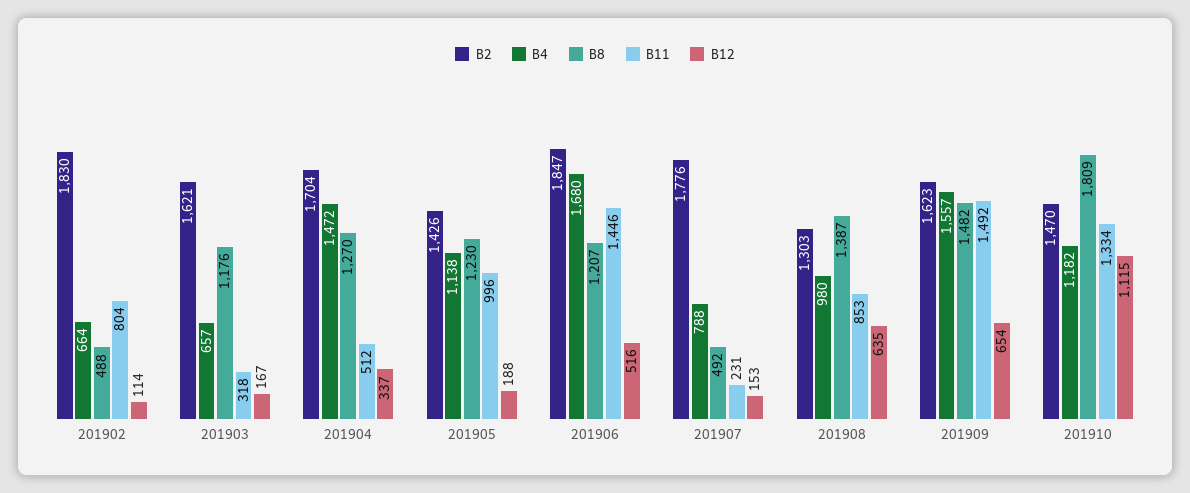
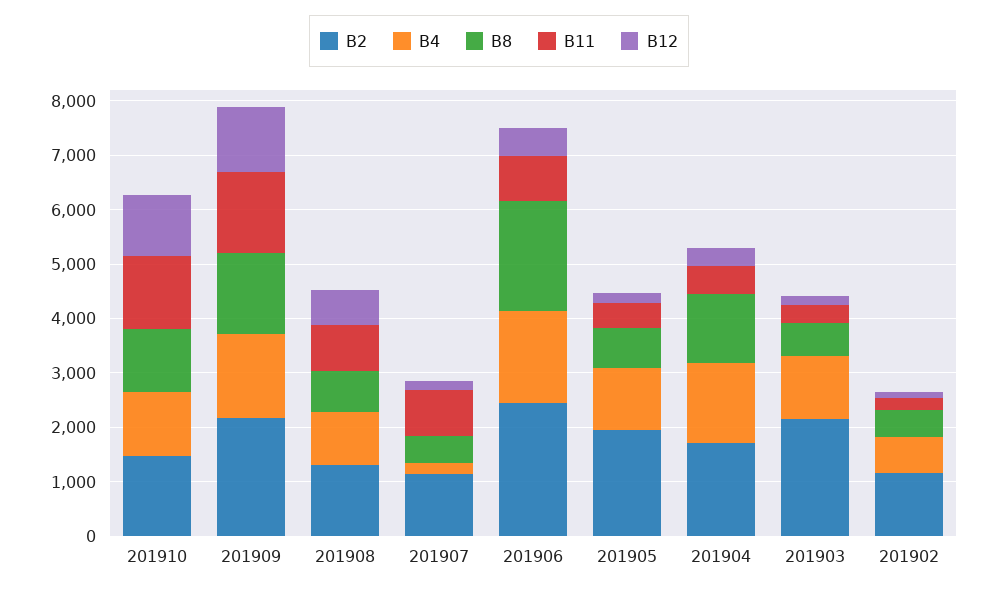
  {
    "B2": {
-     "201902": 1830,
+     "201902": 1200,
-     "201903": 1621,
+     "201903": 2200,
      "201904": 1704,
-     "201905": 1426,
+     "201905": 2000,
-     "201906": 1847,
+     "201906": 2400,
-     "201907": 1776,
+     "201907": 1200,
      "201908": 1303,
-     "201909": 1623,
+     "201909": 2200,
      "201910": 1470
    },
    "B4": {
      "201902": 664,
-     "201903": 657,
+     "201903": 1200,
      "201904": 1472,
      "201905": 1138,
      "201906": 1680,
-     "201907": 788,
+     "201907": 200,
      "201908": 980,
      "201909": 1557,
      "201910": 1182
    },
    "B8": {
      "201902": 488,
-     "201903": 1176,
+     "201903": 600,
      "201904": 1270,
-     "201905": 1230,
+     "201905": 800,
-     "201906": 1207,
+     "201906": 2000,
      "201907": 492,
-     "201908": 1387,
+     "201908": 800,
      "201909": 1482,
-     "201910": 1809
+     "201910": 1200
    },
    "B11": {
-     "201902": 804,
+     "201902": 200,
      "201903": 318,
      "201904": 512,
-     "201905": 996,
+     "201905": 400,
-     "201906": 1446,
+     "201906": 800,
-     "201907": 231,
+     "201907": 800,
      "201908": 853,
      "201909": 1492,
      "201910": 1334
    },
    "B12": {
      "201902": 114,
      "201903": 167,
      "201904": 337,
      "201905": 188,
      "201906": 516,
      "201907": 153,
      "201908": 635,
-     "201909": 654,
+     "201909": 1200,
      "201910": 1115
    }
  }

